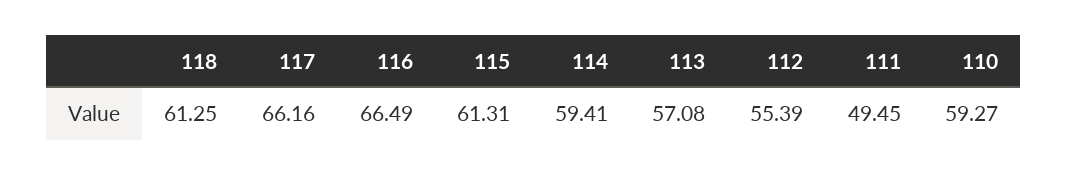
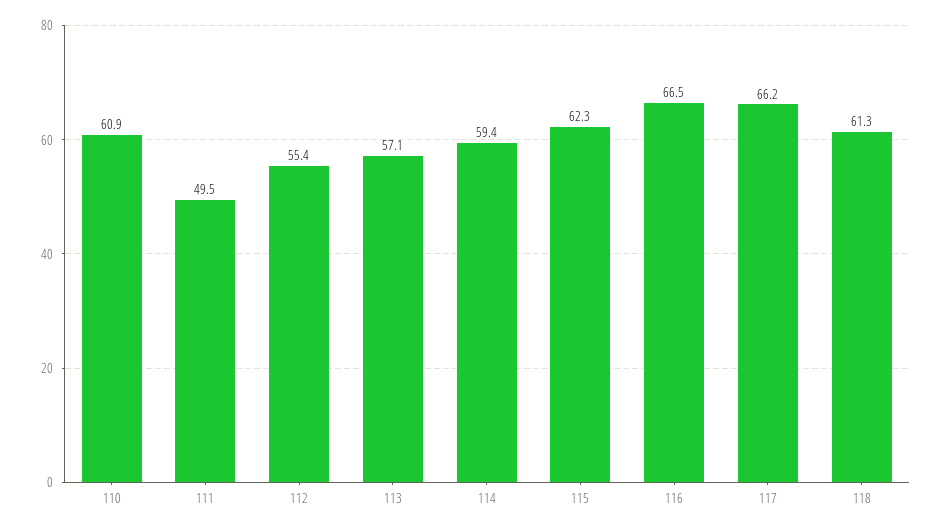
  {
    "118": 61.25,
    "117": 66.16,
    "116": 66.49,
-   "115": 61.31,
+   "115": 62.3,
    "114": 59.41,
    "113": 57.08,
    "112": 55.39,
    "111": 49.45,
-   "110": 59.27
+   "110": 60.9
  }

